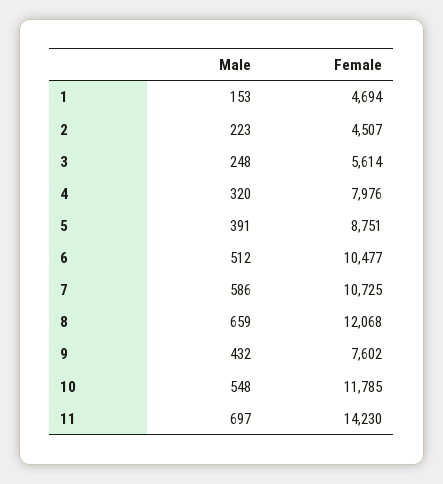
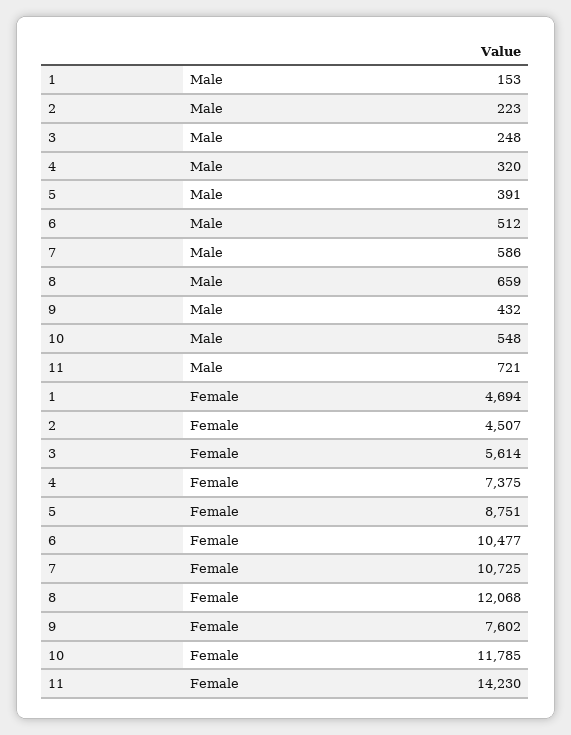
  {
    "Male": {
      "1": 153,
      "2": 223,
      "3": 248,
      "4": 320,
      "5": 391,
      "6": 512,
      "7": 586,
      "8": 659,
      "9": 432,
      "10": 548,
-     "11": 697
+     "11": 721
    },
    "Female": {
      "1": 4694,
      "2": 4507,
      "3": 5614,
-     "4": 7976,
+     "4": 7375,
      "5": 8751,
      "6": 10477,
      "7": 10725,
      "8": 12068,
      "9": 7602,
      "10": 11785,
      "11": 14230
    }
  }

